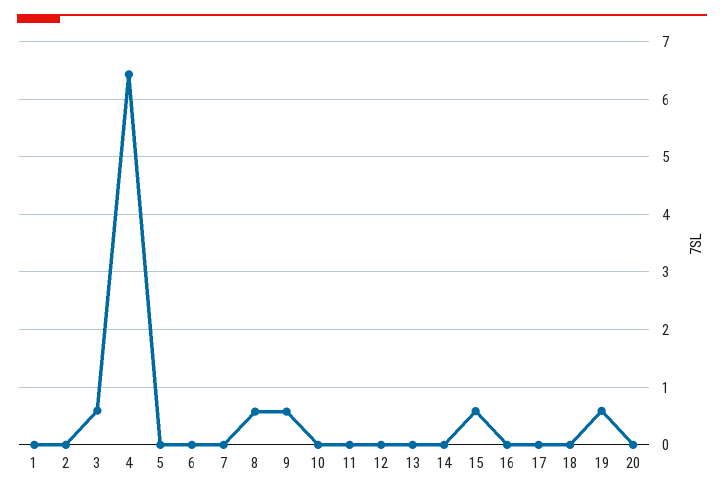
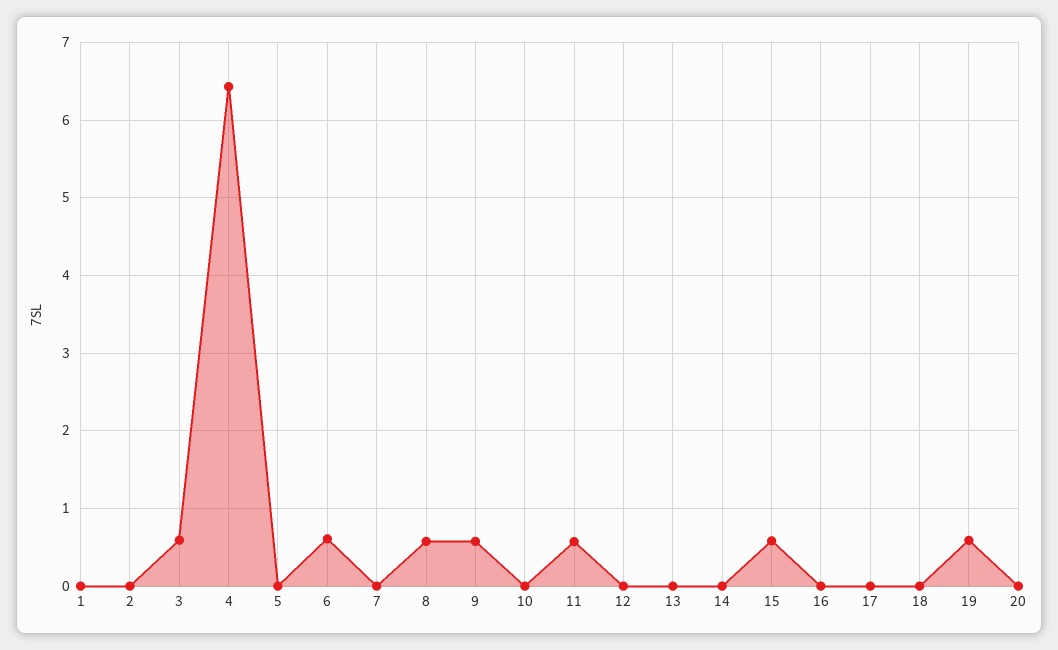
  {
    "1": 0,
    "2": 0,
    "3": 0.6,
    "4": 6.4,
    "5": 0,
-   "6": 0,
+   "6": 0.6,
    "7": 0,
    "8": 0.6,
    "9": 0.6,
    "10": 0,
-   "11": 0,
+   "11": 0.6,
    "12": 0,
    "13": 0,
    "14": 0,
    "15": 0.6,
    "16": 0,
    "17": 0,
    "18": 0,
    "19": 0.6,
    "20": 0
  }

